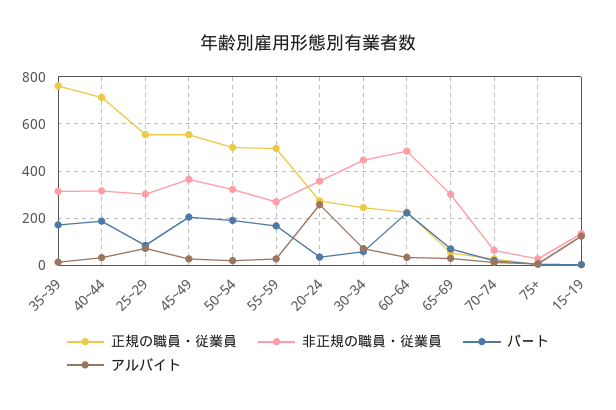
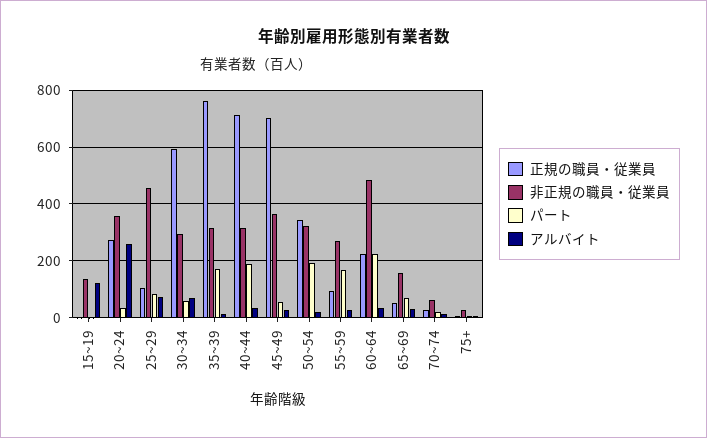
  {
    "正規の職員・従業員": {
      "35~39": 750,
      "40~44": 725,
-     "25~29": 550,
+     "25~29": 100,
-     "45~49": 550,
+     "45~49": 700,
-     "50~54": 500,
+     "50~54": 350,
-     "55~59": 500,
+     "55~59": 100,
      "20~24": 275,
-     "30~34": 250,
+     "30~34": 600,
      "60~64": 225,
      "65~69": 50,
      "70~74": 25,
      "75+": 0,
      "15~19": 0
    },
    "非正規の職員・従業員": {
      "35~39": 325,
      "40~44": 325,
-     "25~29": 300,
+     "25~29": 450,
      "45~49": 375,
      "50~54": 325,
      "55~59": 275,
      "20~24": 350,
-     "30~34": 450,
+     "30~34": 300,
      "60~64": 475,
-     "65~69": 300,
+     "65~69": 150,
      "70~74": 75,
      "75+": 25,
      "15~19": 125
    },
    "パート": {
      "35~39": 175,
      "40~44": 200,
      "25~29": 75,
-     "45~49": 200,
+     "45~49": 50,
      "50~54": 200,
      "55~59": 175,
      "20~24": 25,
      "30~34": 50,
      "60~64": 225,
      "65~69": 75,
      "70~74": 25,
      "75+": 0,
      "15~19": 0
    },
    "アルバイト": {
      "35~39": 25,
      "40~44": 25,
      "25~29": 75,
      "45~49": 25,
      "50~54": 25,
      "55~59": 25,
      "20~24": 250,
      "30~34": 75,
      "60~64": 25,
      "65~69": 25,
      "70~74": 25,
      "75+": 0,
      "15~19": 125
    }
  }

